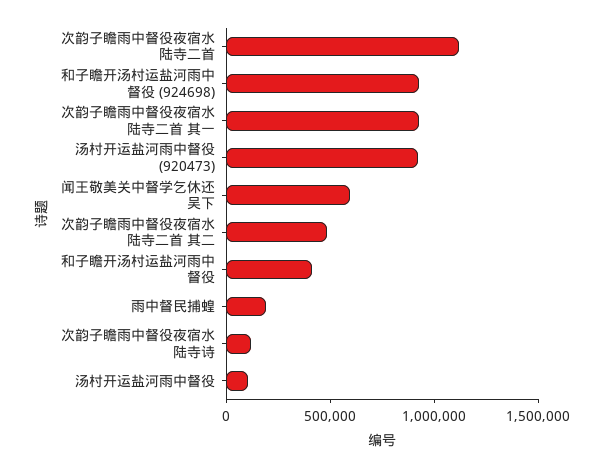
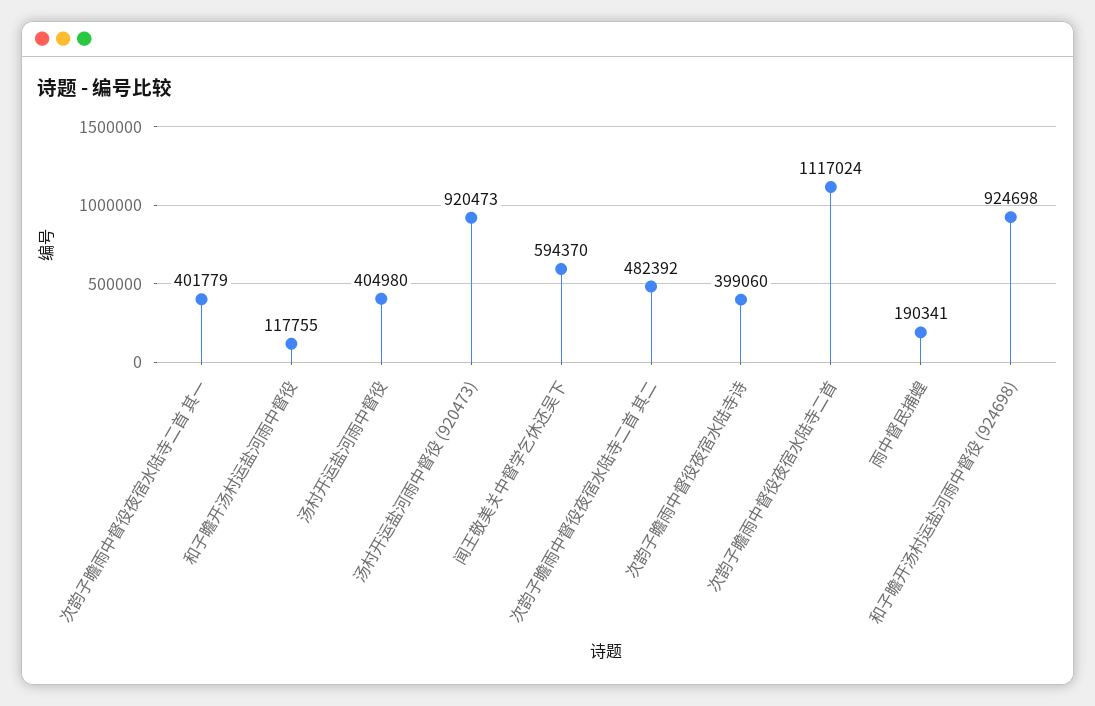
  {
    "次韵子瞻雨中督役夜宿水陆寺二首": 1117024,
    "和子瞻开汤村运盐河雨中督役 (924698)": 924698,
-   "次韵子瞻雨中督役夜宿水陆寺二首 其一": 900000,
+   "次韵子瞻雨中督役夜宿水陆寺二首 其一": 401779,
    "汤村开运盐河雨中督役 (920473)": 920473,
    "闻王敬美关中督学乞休还吴下": 594370,
    "次韵子瞻雨中督役夜宿水陆寺二首 其二": 482392,
-   "和子瞻开汤村运盐河雨中督役": 400000,
+   "和子瞻开汤村运盐河雨中督役": 117755,
    "雨中督民捕蝗": 190341,
-   "次韵子瞻雨中督役夜宿水陆寺诗": 100000,
+   "次韵子瞻雨中督役夜宿水陆寺诗": 399060,
-   "汤村开运盐河雨中督役": 100000
+   "汤村开运盐河雨中督役": 404980
  }

